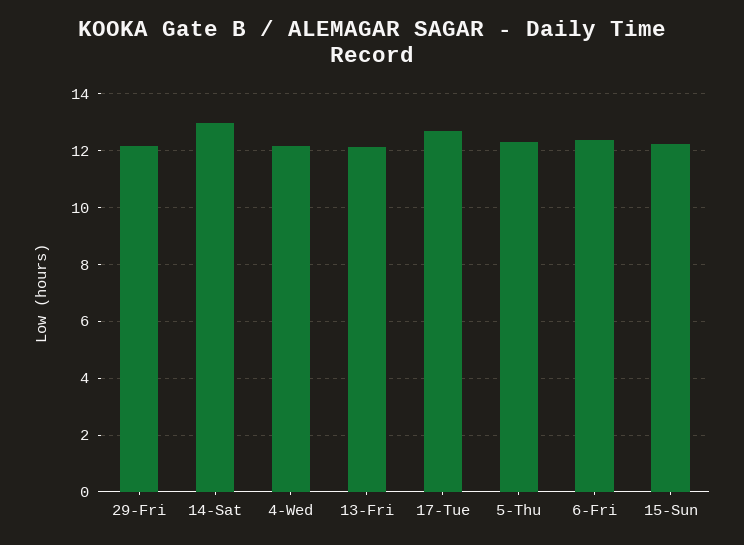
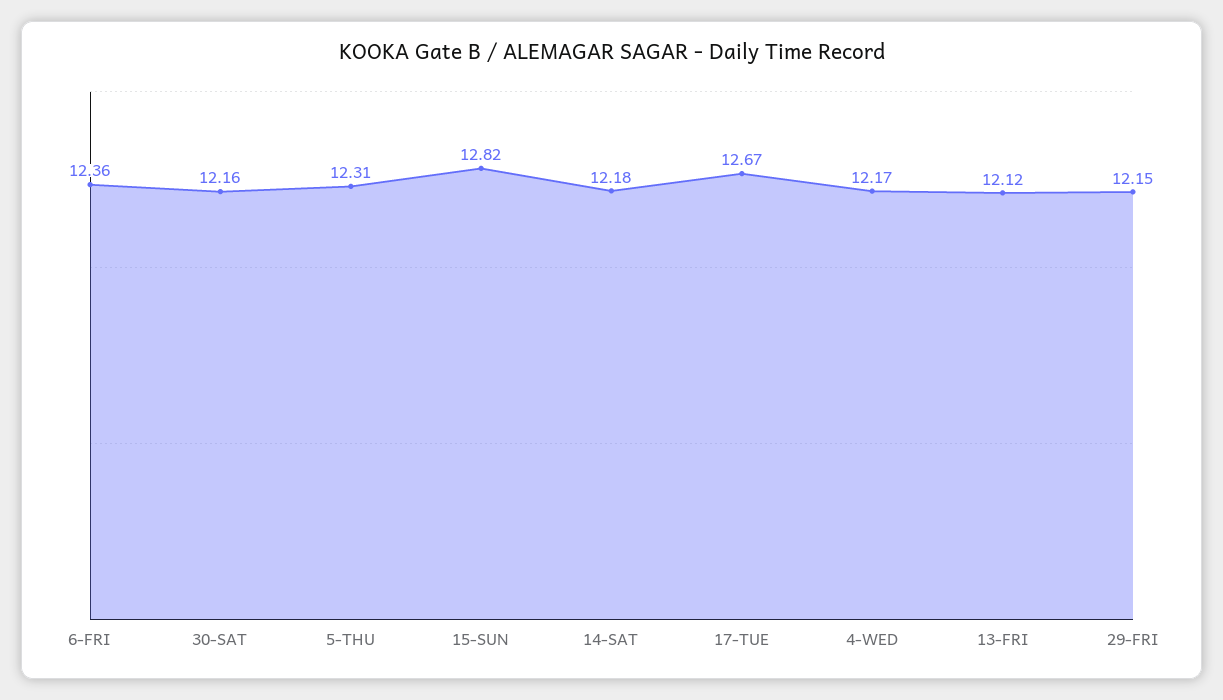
  {
    "29-Fri": 12.15,
-   "14-Sat": 13,
+   "14-Sat": 12.18,
    "4-Wed": 12.17,
    "13-Fri": 12.12,
    "17-Tue": 12.67,
    "5-Thu": 12.31,
    "6-Fri": 12.36,
-   "15-Sun": 12.25
+   "15-Sun": 12.82,
+   "30-SAT": 12.16
  }

